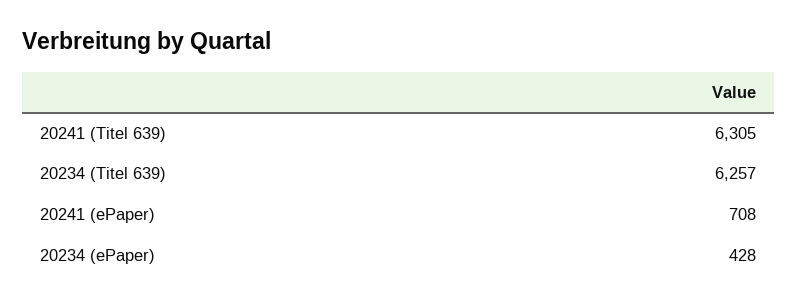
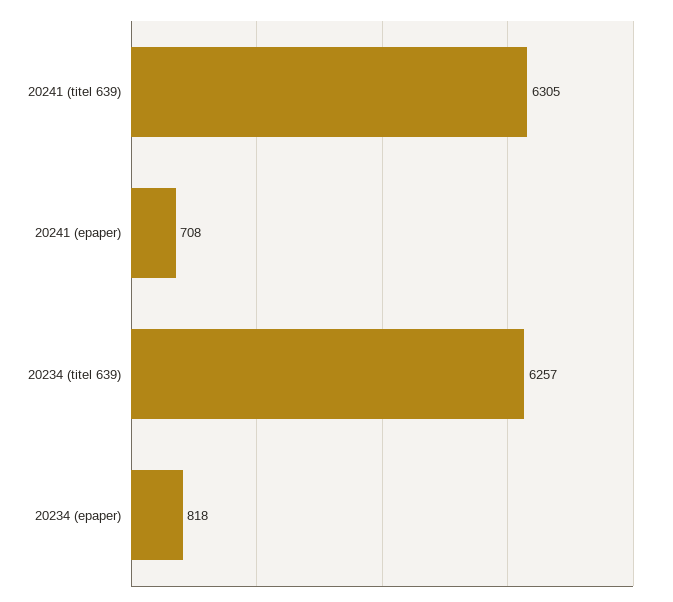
  {
    "20241 (Titel 639)": 6305,
    "20234 (Titel 639)": 6257,
    "20241 (ePaper)": 708,
-   "20234 (ePaper)": 428
+   "20234 (ePaper)": 818
  }

